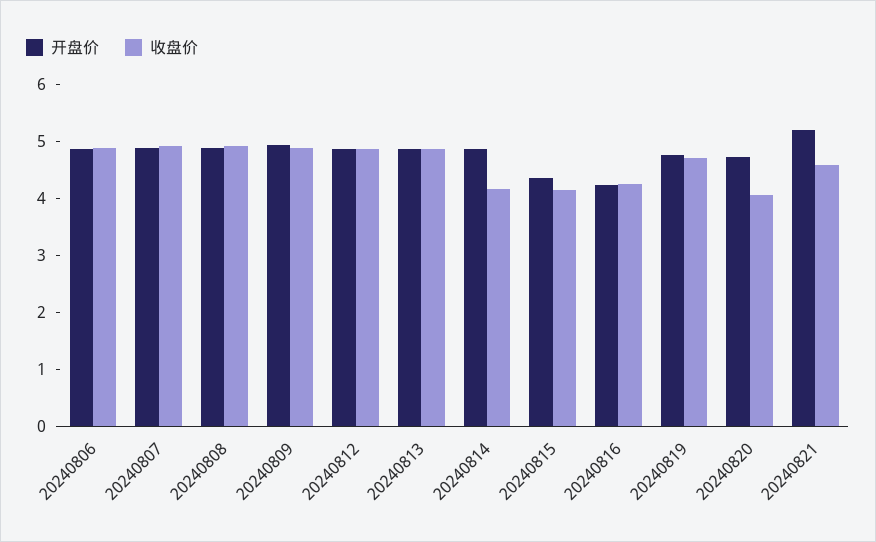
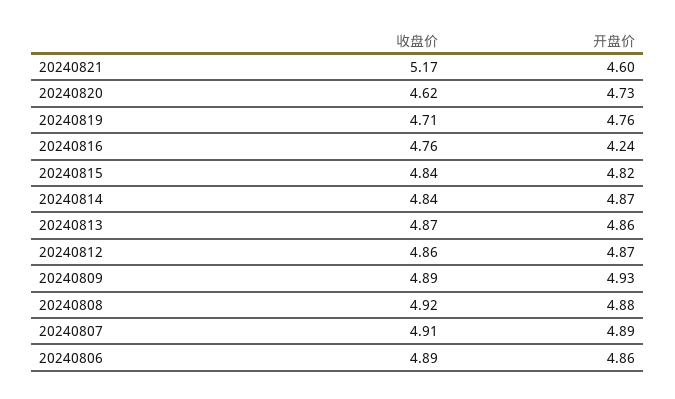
  {
    "开盘价": {
      "20240806": 4.86,
      "20240807": 4.89,
      "20240808": 4.88,
      "20240809": 4.93,
      "20240812": 4.87,
      "20240813": 4.86,
      "20240814": 4.87,
-     "20240815": 4.4,
+     "20240815": 4.82,
      "20240816": 4.24,
      "20240819": 4.76,
      "20240820": 4.73,
-     "20240821": 5.2
+     "20240821": 4.6
    },
    "收盘价": {
      "20240806": 4.89,
      "20240807": 4.91,
      "20240808": 4.92,
      "20240809": 4.89,
      "20240812": 4.86,
      "20240813": 4.87,
-     "20240814": 4.2,
+     "20240814": 4.84,
-     "20240815": 4.2,
+     "20240815": 4.84,
-     "20240816": 4.2,
+     "20240816": 4.76,
      "20240819": 4.71,
-     "20240820": 4,
+     "20240820": 4.62,
-     "20240821": 4.6
+     "20240821": 5.17
    }
  }

